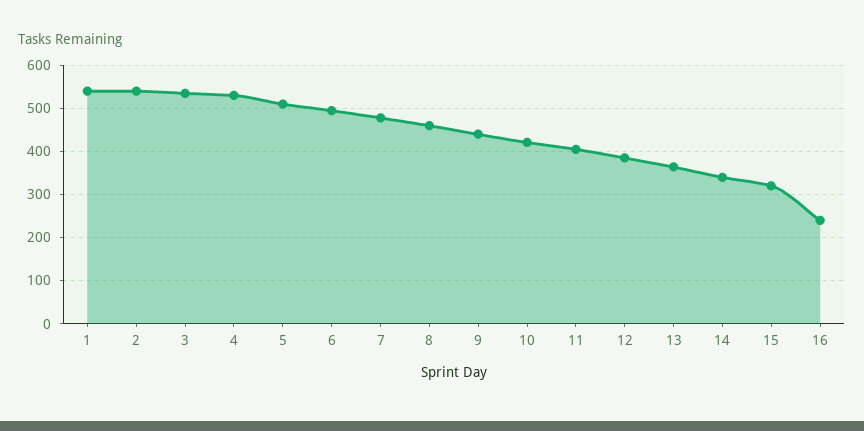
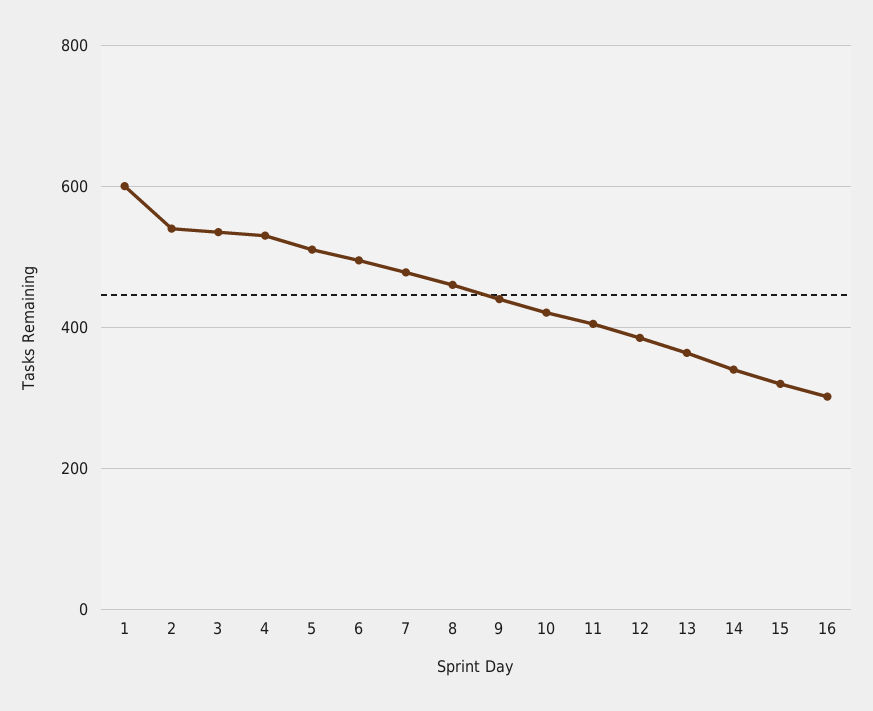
  {
-   "1": 540,
+   "1": 600,
    "2": 540,
    "3": 540,
    "4": 540,
    "5": 520,
    "6": 500,
    "7": 480,
    "8": 460,
    "9": 440,
    "10": 420,
    "11": 400,
    "12": 380,
    "13": 360,
    "14": 340,
    "15": 320,
-   "16": 240
+   "16": 300
  }

